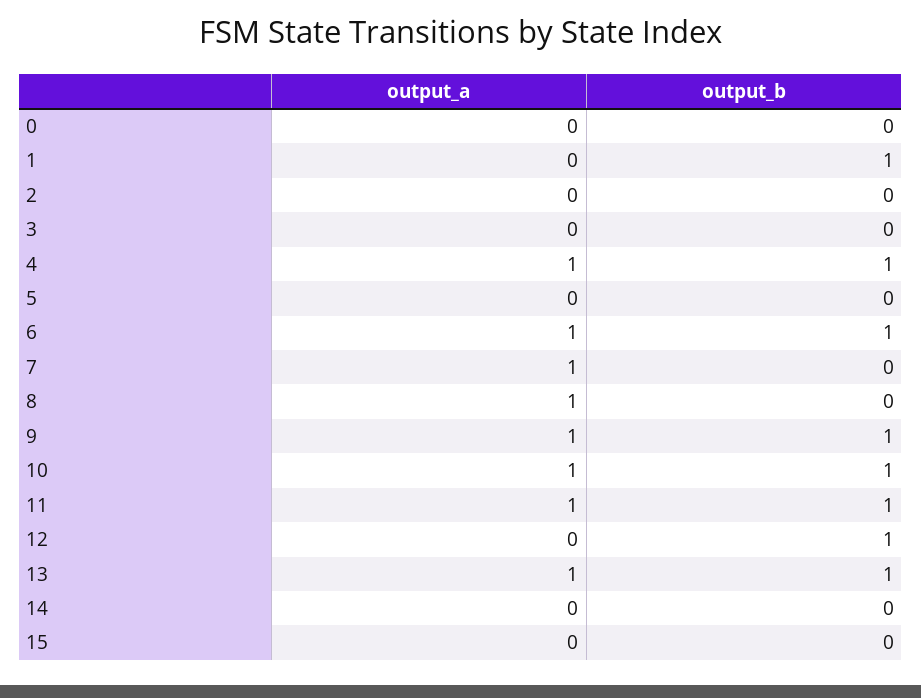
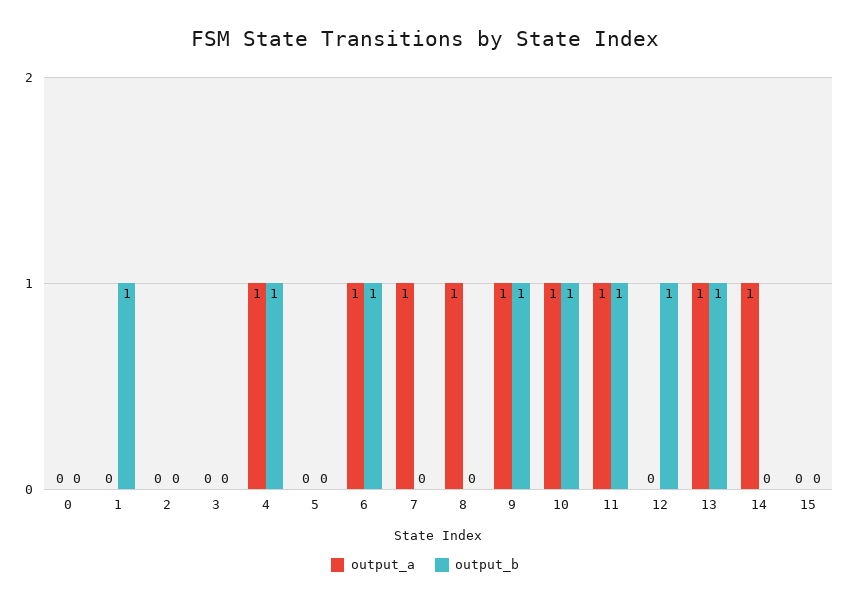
  {
    "output_a": {
      "0": 0,
      "1": 0,
      "2": 0,
      "3": 0,
      "4": 1,
      "5": 0,
      "6": 1,
      "7": 1,
      "8": 1,
      "9": 1,
      "10": 1,
      "11": 1,
      "12": 0,
      "13": 1,
-     "14": 0,
+     "14": 1,
      "15": 0
    },
    "output_b": {
      "0": 0,
      "1": 1,
      "2": 0,
      "3": 0,
      "4": 1,
      "5": 0,
      "6": 1,
      "7": 0,
      "8": 0,
      "9": 1,
      "10": 1,
      "11": 1,
      "12": 1,
      "13": 1,
      "14": 0,
      "15": 0
    }
  }

